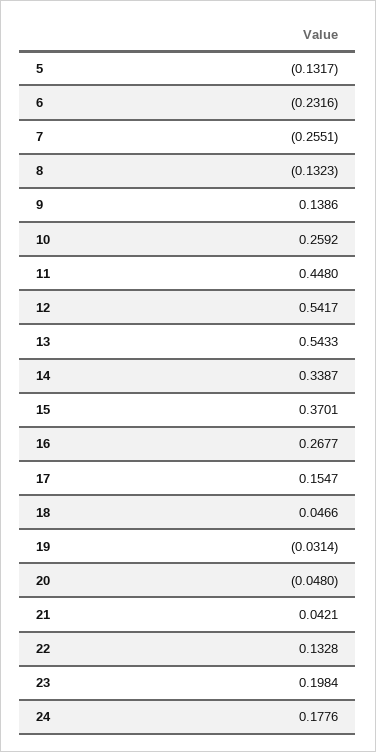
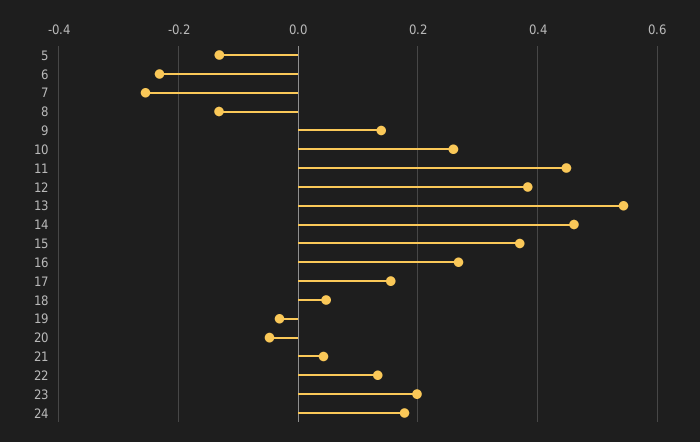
  {
    "5": -0.1317,
    "6": -0.2316,
    "7": -0.2551,
    "8": -0.1323,
    "9": 0.1386,
    "10": 0.2592,
    "11": 0.448,
-   "12": 0.5417,
+   "12": 0.38,
    "13": 0.5433,
-   "14": 0.3387,
+   "14": 0.46,
    "15": 0.3701,
    "16": 0.2677,
    "17": 0.1547,
    "18": 0.0466,
    "19": -0.0314,
    "20": -0.048,
    "21": 0.0421,
    "22": 0.1328,
    "23": 0.1984,
    "24": 0.1776
  }

